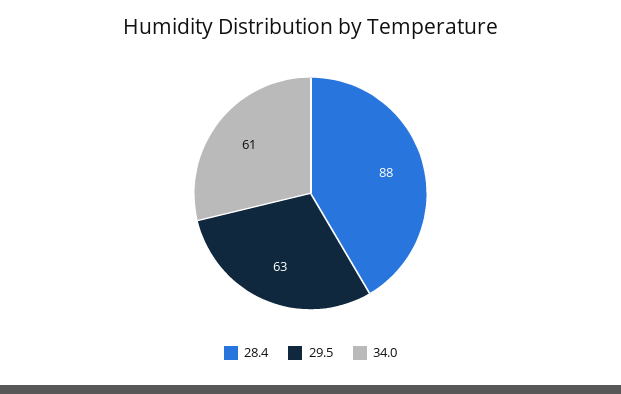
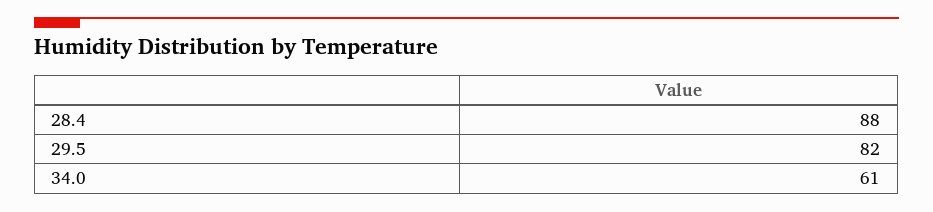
  {
    "28.4": 88,
-   "29.5": 63,
+   "29.5": 82,
    "34.0": 61
  }

